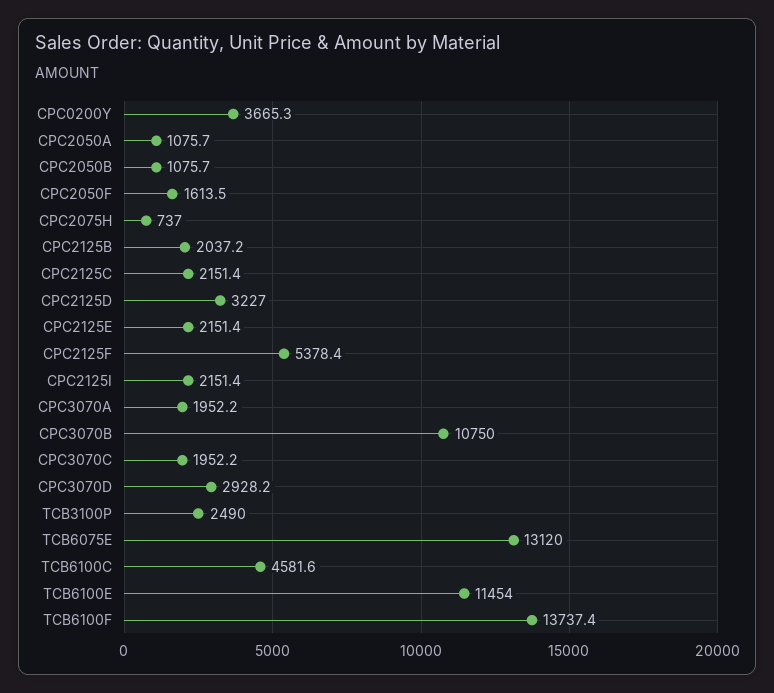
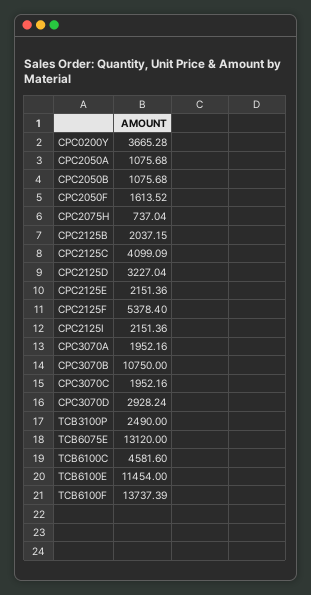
  {
    "CPC0200Y": 3665.28,
    "CPC2050A": 1075.68,
    "CPC2050B": 1075.68,
    "CPC2050F": 1613.52,
    "CPC2075H": 737.04,
    "CPC2125B": 2037.15,
-   "CPC2125C": 2151.4,
+   "CPC2125C": 4099.09,
    "CPC2125D": 3227.04,
    "CPC2125E": 2151.36,
    "CPC2125F": 5378.4,
    "CPC2125I": 2151.36,
    "CPC3070A": 1952.16,
    "CPC3070B": 10750,
    "CPC3070C": 1952.16,
    "CPC3070D": 2928.24,
    "TCB3100P": 2490,
    "TCB6075E": 13120,
    "TCB6100C": 4581.6,
    "TCB6100E": 11454,
    "TCB6100F": 13737.39
  }

